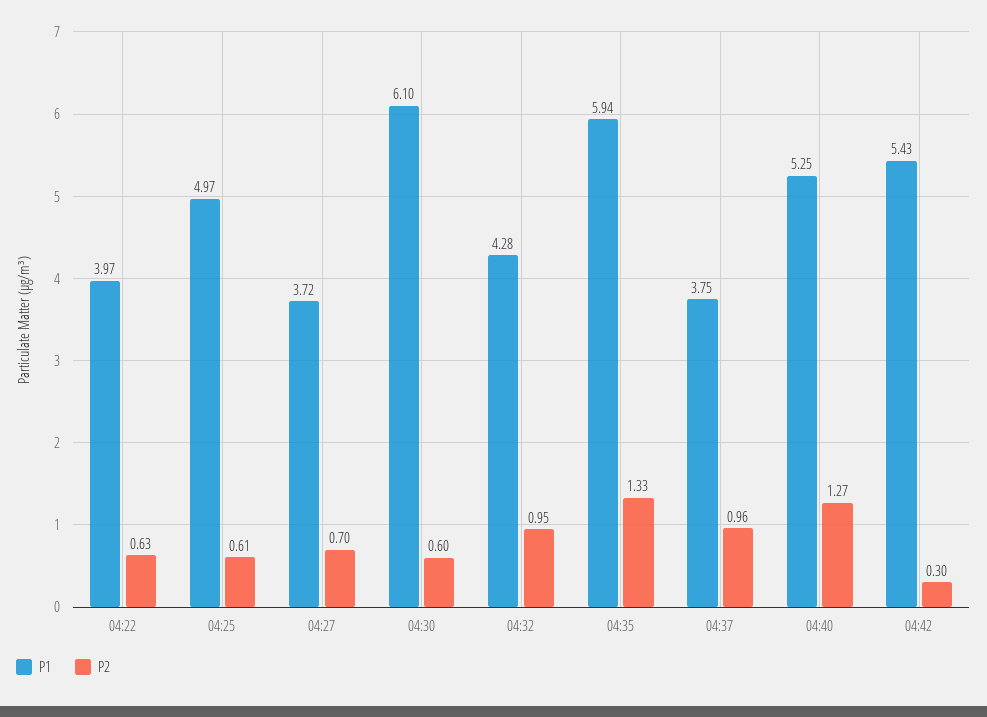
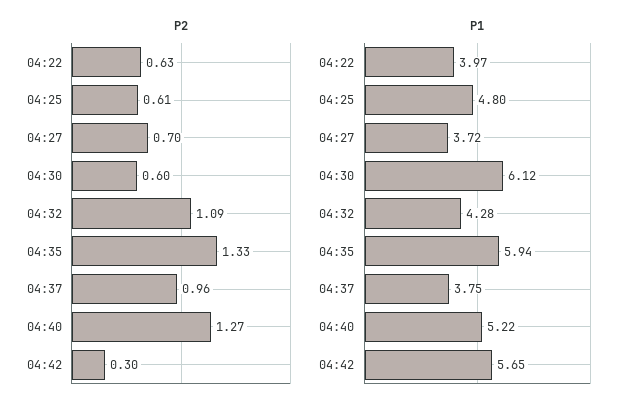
  {
    "P1": {
      "04:22": 3.97,
-     "04:25": 4.97,
+     "04:25": 4.8,
      "04:27": 3.72,
-     "04:30": 6.1,
+     "04:30": 6.12,
      "04:32": 4.28,
      "04:35": 5.94,
      "04:37": 3.75,
-     "04:40": 5.25,
+     "04:40": 5.22,
-     "04:42": 5.43
+     "04:42": 5.65
    },
    "P2": {
      "04:22": 0.63,
      "04:25": 0.61,
      "04:27": 0.7,
      "04:30": 0.6,
-     "04:32": 0.95,
+     "04:32": 1.09,
      "04:35": 1.33,
      "04:37": 0.96,
      "04:40": 1.27,
      "04:42": 0.3
    }
  }

